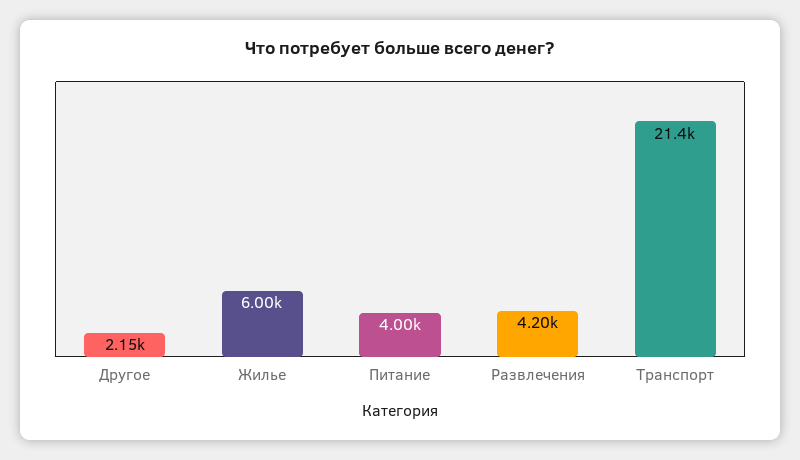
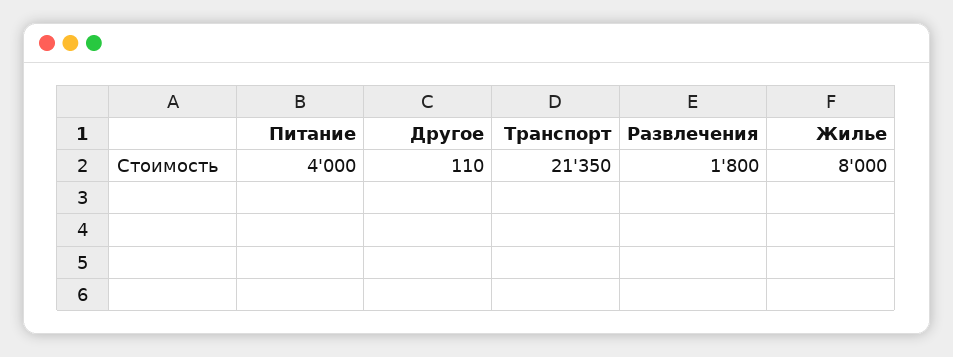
  {
-   "Другое": 2150,
+   "Другое": 110,
-   "Жилье": 6000,
+   "Жилье": 8000,
    "Питание": 4000,
-   "Развлечения": 4200,
+   "Развлечения": 1800,
    "Транспорт": 21350
  }

